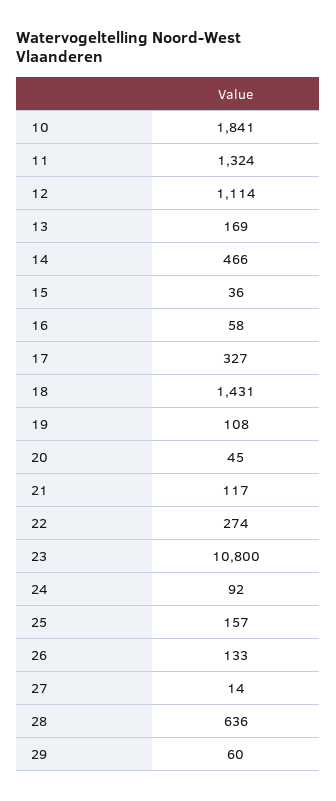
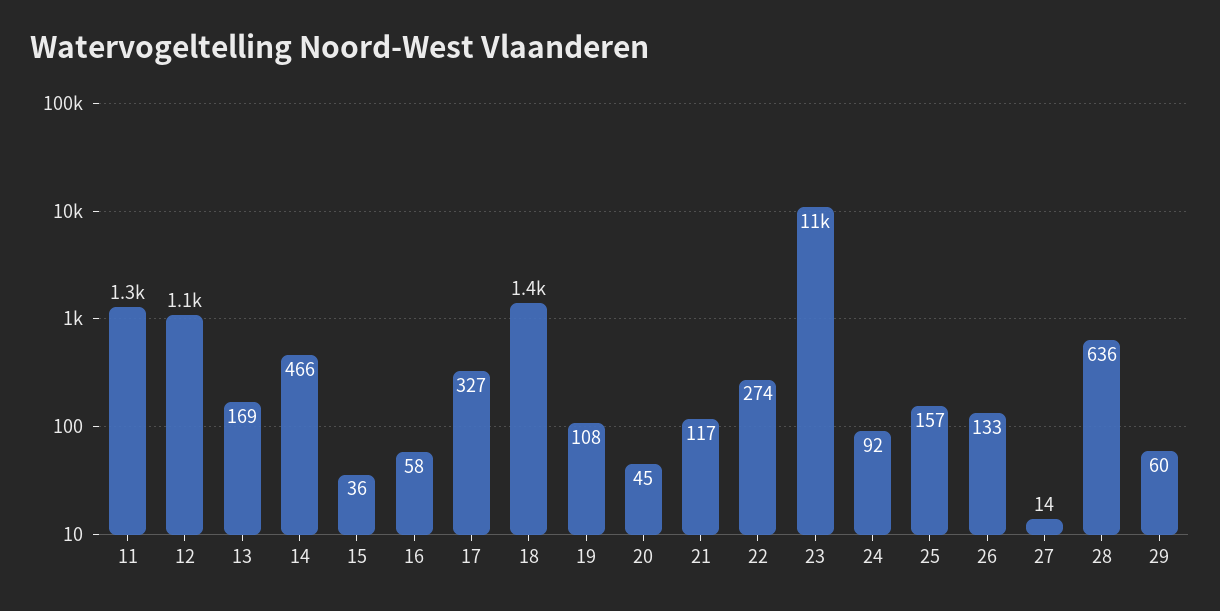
  {
-   "10": 1841,
    "11": 1324,
    "12": 1114,
    "13": 169,
    "14": 466,
    "15": 36,
    "16": 58,
    "17": 327,
    "18": 1431,
    "19": 108,
    "20": 45,
    "21": 117,
    "22": 274,
    "23": 10800,
    "24": 92,
    "25": 157,
    "26": 133,
    "27": 14,
    "28": 636,
    "29": 60
  }

